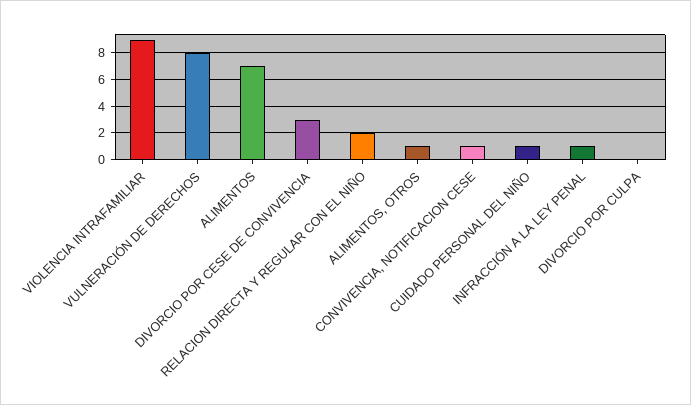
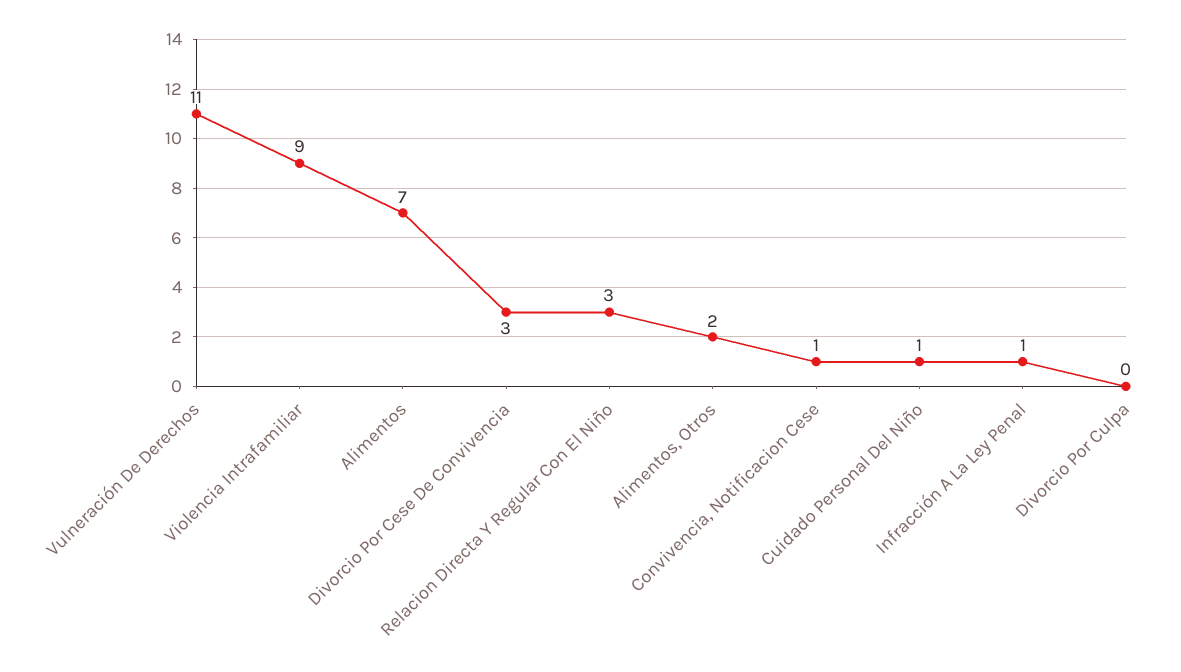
  {
    "VIOLENCIA INTRAFAMILIAR": 9,
-   "VULNERACIÓN DE DERECHOS": 8,
+   "VULNERACIÓN DE DERECHOS": 11,
    "ALIMENTOS": 7,
    "DIVORCIO POR CESE DE CONVIVENCIA": 3,
-   "RELACION DIRECTA Y REGULAR CON EL NIÑO": 2,
+   "RELACION DIRECTA Y REGULAR CON EL NIÑO": 3,
-   "ALIMENTOS, OTROS": 1,
+   "ALIMENTOS, OTROS": 2,
    "CONVIVENCIA, NOTIFICACION CESE": 1,
    "CUIDADO PERSONAL DEL NIÑO": 1,
    "INFRACCIÓN A LA LEY PENAL": 1,
    "DIVORCIO POR CULPA": 0
  }

